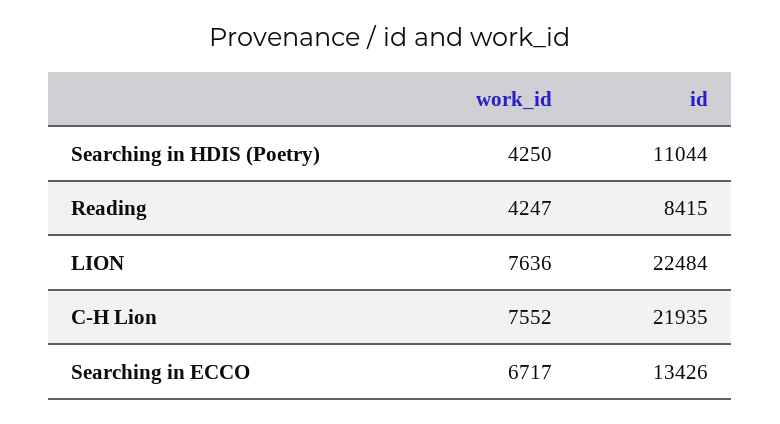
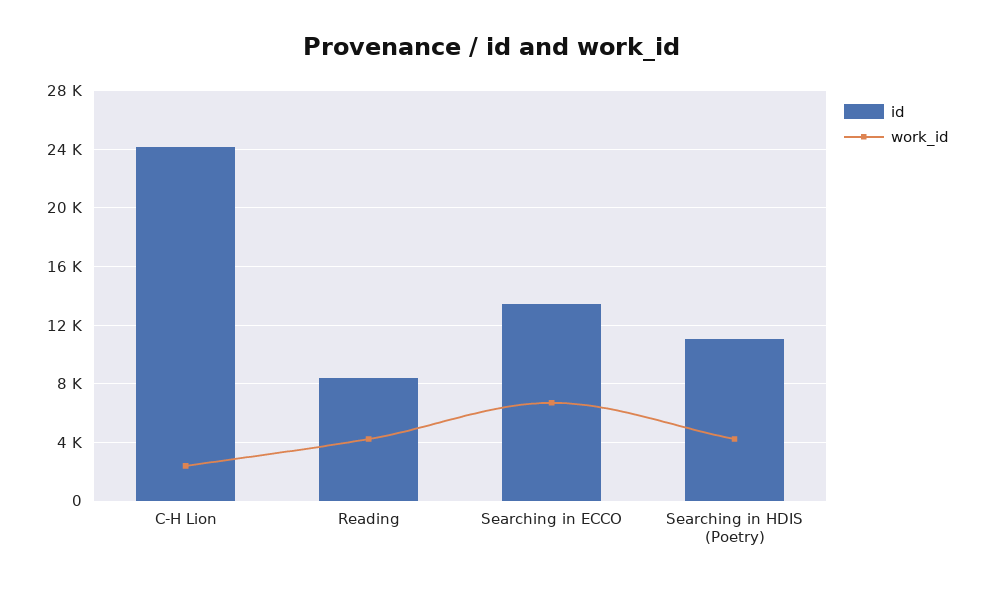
  {
    "work_id": {
      "Searching in HDIS (Poetry)": 4250,
      "Reading": 4247,
-     "LION": 7636,
-     "C-H Lion": 7552,
+     "C-H Lion": 2500,
      "Searching in ECCO": 6717
    },
    "id": {
      "Searching in HDIS (Poetry)": 11044,
      "Reading": 8415,
-     "LION": 22484,
-     "C-H Lion": 21935,
+     "C-H Lion": 24000,
      "Searching in ECCO": 13426
    }
  }

